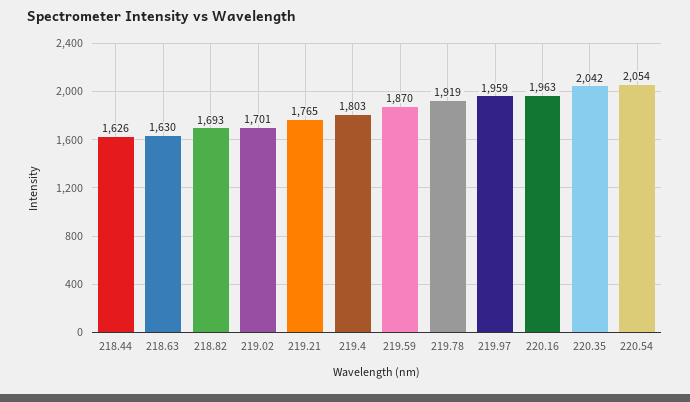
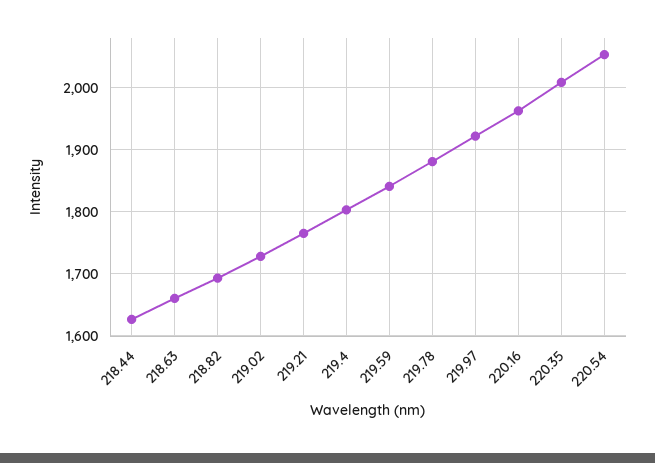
  {
    "218.44": 1626,
-   "218.63": 1630,
+   "218.63": 1660,
    "218.82": 1693,
-   "219.02": 1701,
+   "219.02": 1730,
    "219.21": 1765,
    "219.4": 1803,
-   "219.59": 1870,
+   "219.59": 1840,
-   "219.78": 1919,
+   "219.78": 1880,
-   "219.97": 1959,
+   "219.97": 1920,
    "220.16": 1963,
-   "220.35": 2042,
+   "220.35": 2010,
    "220.54": 2054
  }

